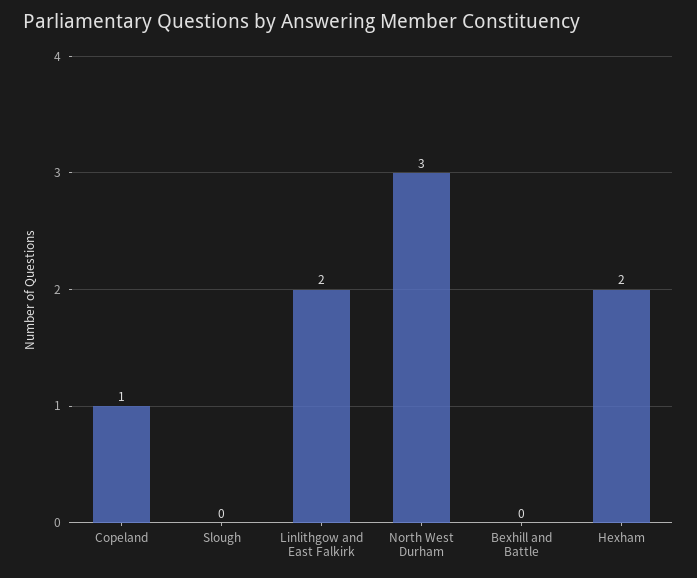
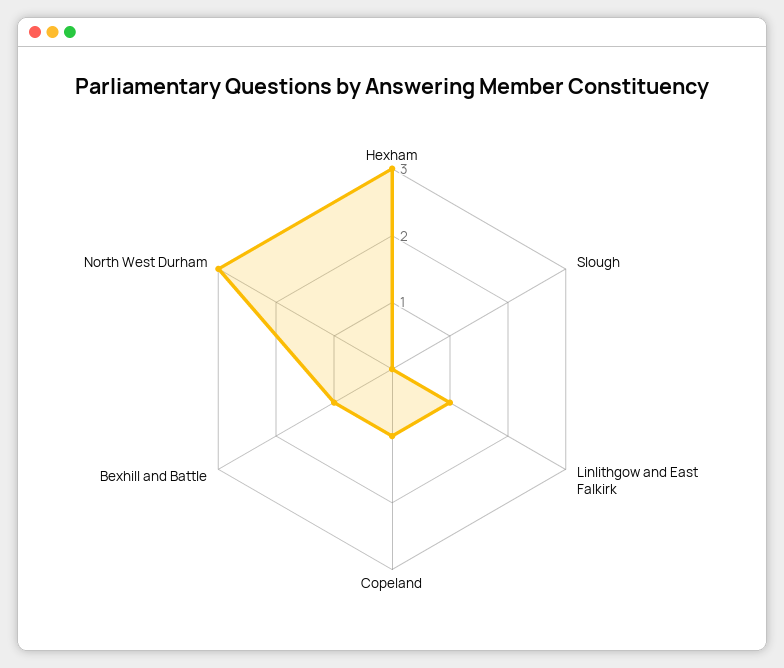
  {
    "Copeland": 1,
    "Slough": 0,
-   "Linlithgow and East Falkirk": 2,
+   "Linlithgow and East Falkirk": 1,
    "North West Durham": 3,
-   "Bexhill and Battle": 0,
+   "Bexhill and Battle": 1,
-   "Hexham": 2
+   "Hexham": 3
  }

